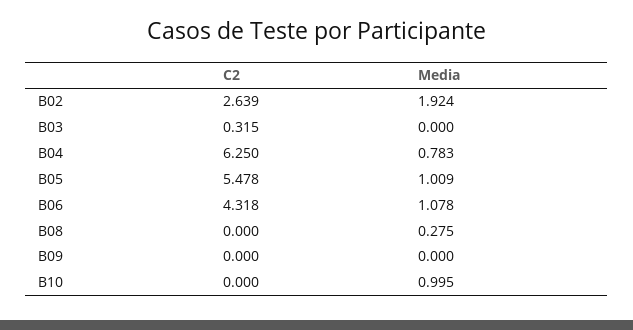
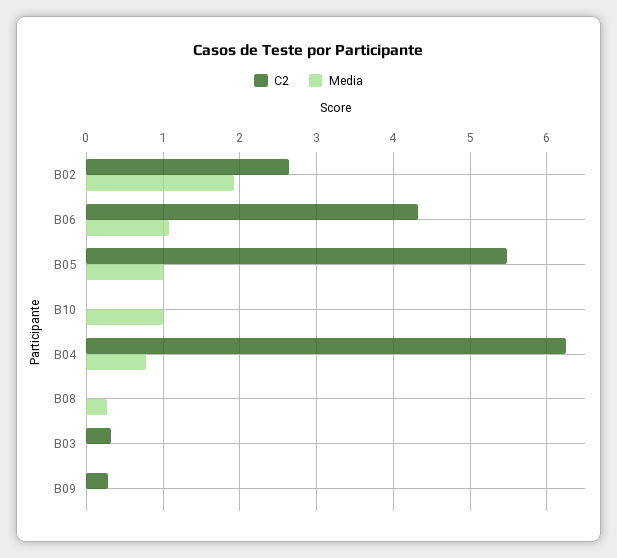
  {
    "C2": {
      "B02": 2.639,
      "B03": 0.315,
      "B04": 6.25,
      "B05": 5.478,
      "B06": 4.318,
      "B08": 0,
-     "B09": 0,
+     "B09": 0.3,
      "B10": 0
    },
    "Media": {
      "B02": 1.924,
      "B03": 0,
      "B04": 0.783,
      "B05": 1.009,
      "B06": 1.078,
      "B08": 0.275,
      "B09": 0,
      "B10": 0.995
    }
  }

